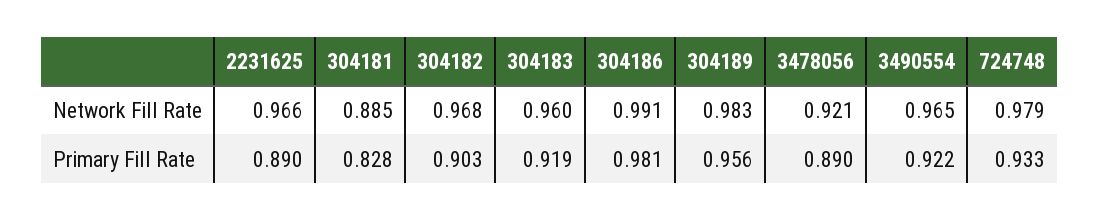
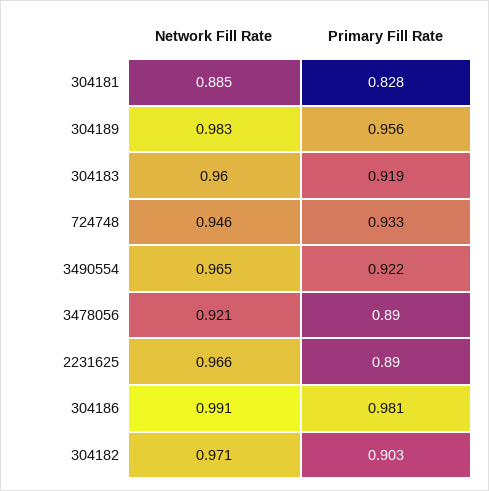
  {
    "2231625": {
      "Network Fill Rate": 0.966,
      "Primary Fill Rate": 0.89
    },
    "304181": {
      "Network Fill Rate": 0.885,
      "Primary Fill Rate": 0.828
    },
    "304182": {
-     "Network Fill Rate": 0.968,
+     "Network Fill Rate": 0.971,
      "Primary Fill Rate": 0.903
    },
    "304183": {
      "Network Fill Rate": 0.96,
      "Primary Fill Rate": 0.919
    },
    "304186": {
      "Network Fill Rate": 0.991,
      "Primary Fill Rate": 0.981
    },
    "304189": {
      "Network Fill Rate": 0.983,
      "Primary Fill Rate": 0.956
    },
    "3478056": {
      "Network Fill Rate": 0.921,
      "Primary Fill Rate": 0.89
    },
    "3490554": {
      "Network Fill Rate": 0.965,
      "Primary Fill Rate": 0.922
    },
    "724748": {
-     "Network Fill Rate": 0.979,
+     "Network Fill Rate": 0.946,
      "Primary Fill Rate": 0.933
    }
  }

